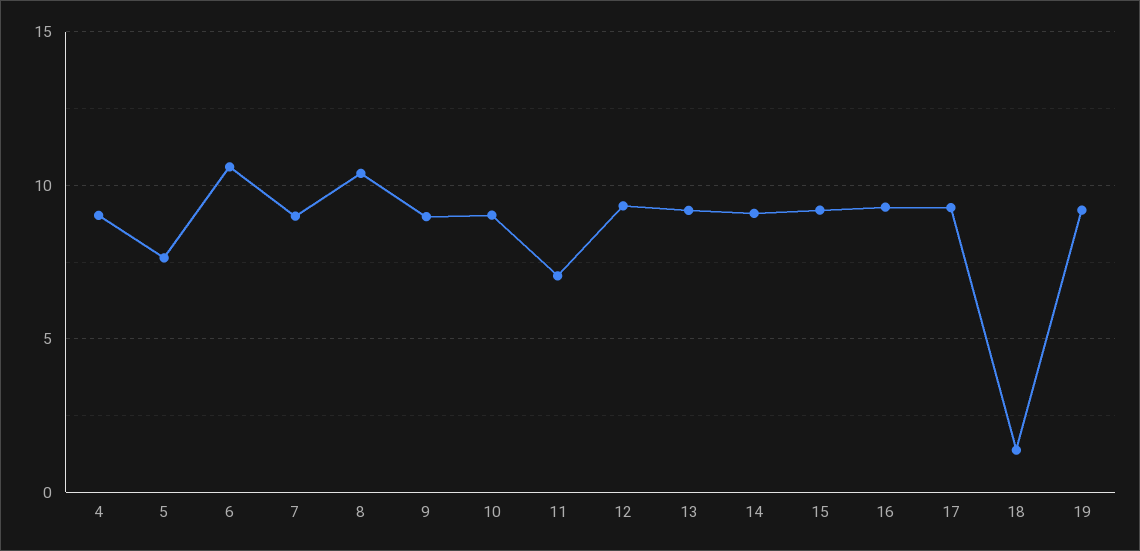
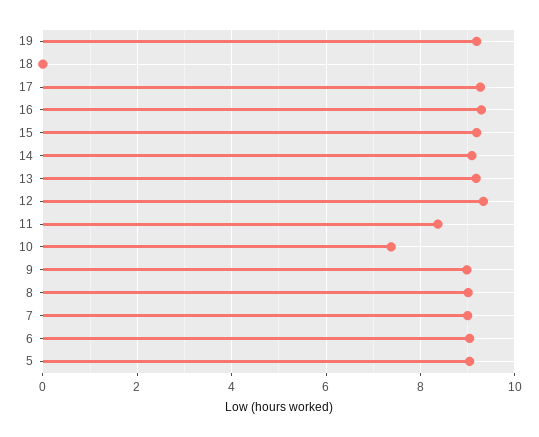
  {
-   "4": 9,
-   "5": 7.5,
+   "5": 9,
-   "6": 10.5,
+   "6": 9,
    "7": 9,
-   "8": 10.5,
+   "8": 9,
    "9": 9,
-   "10": 9,
+   "10": 7.4,
-   "11": 7,
+   "11": 8.4,
    "12": 9.4,
    "13": 9.2,
    "14": 9,
    "15": 9.2,
    "16": 9.2,
    "17": 9.2,
-   "18": 1.5,
+   "18": 0,
    "19": 9.2
  }

